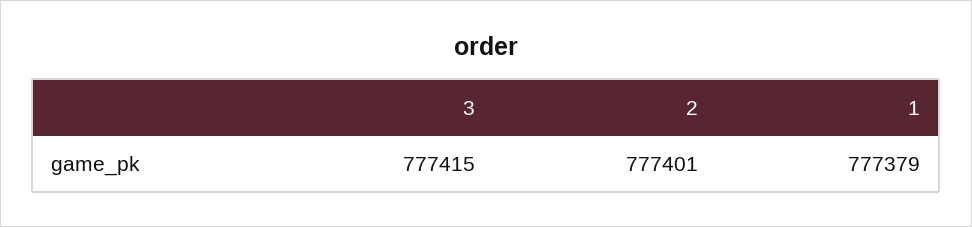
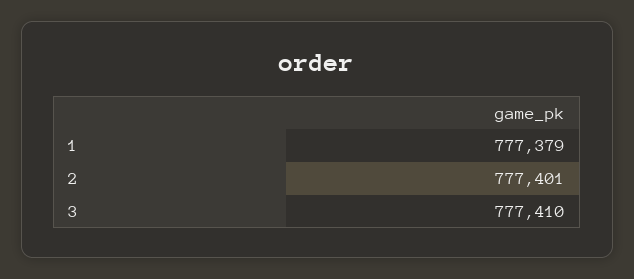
  {
-   "3": 777415,
+   "3": 777410,
    "2": 777401,
    "1": 777379
  }

